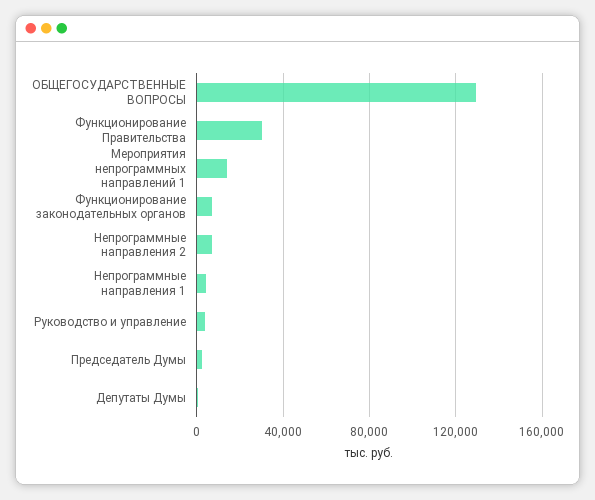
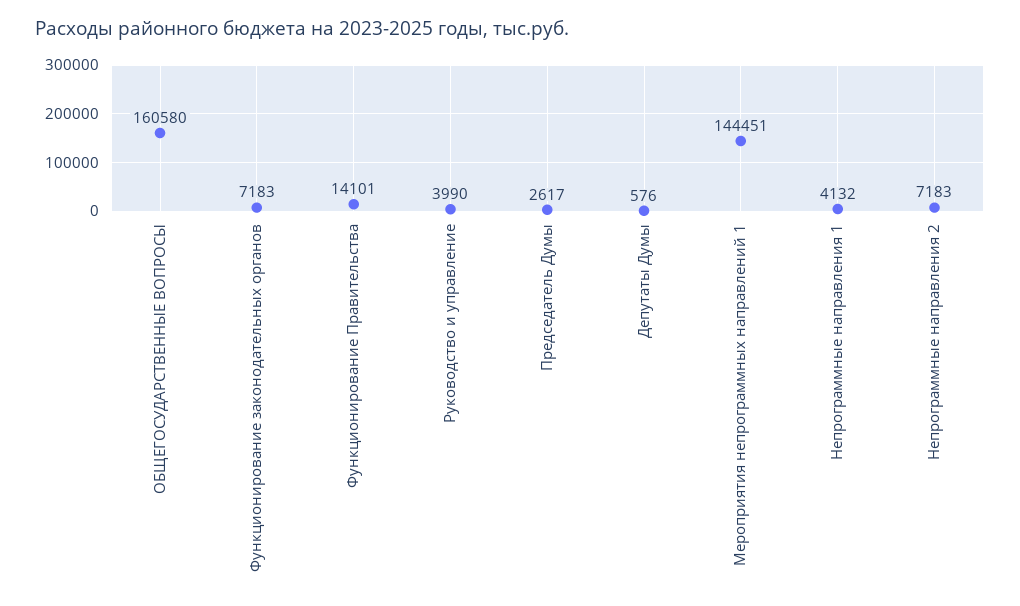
  {
-   "ОБЩЕГОСУДАРСТВЕННЫЕ ВОПРОСЫ": 130000,
+   "ОБЩЕГОСУДАРСТВЕННЫЕ ВОПРОСЫ": 160580,
-   "Функционирование Правительства": 30000,
+   "Функционирование Правительства": 14101,
-   "Мероприятия непрограммных направлений 1": 15000,
+   "Мероприятия непрограммных направлений 1": 144451,
    "Функционирование законодательных органов": 7183,
    "Непрограммные направления 2": 7183,
    "Непрограммные направления 1": 4132,
    "Руководство и управление": 3990,
    "Председатель Думы": 2617,
    "Депутаты Думы": 576
  }

